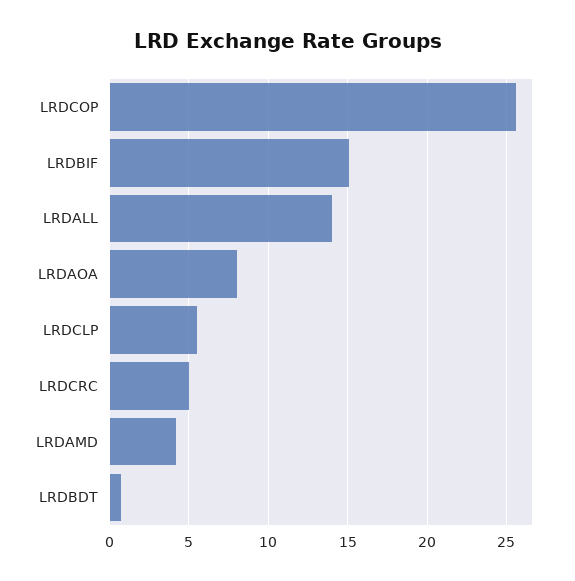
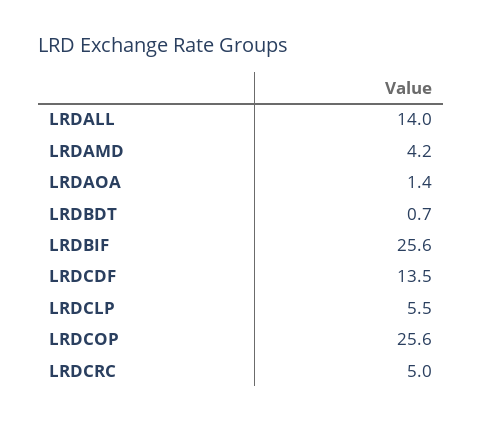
  {
    "LRDCOP": 25.6,
-   "LRDBIF": 15,
+   "LRDBIF": 25.6,
    "LRDALL": 14,
-   "LRDAOA": 8,
+   "LRDAOA": 1.4,
    "LRDCLP": 5.5,
    "LRDCRC": 5,
    "LRDAMD": 4.2,
-   "LRDBDT": 0.7
+   "LRDBDT": 0.7,
+   "LRDCDF": 13.5
  }

